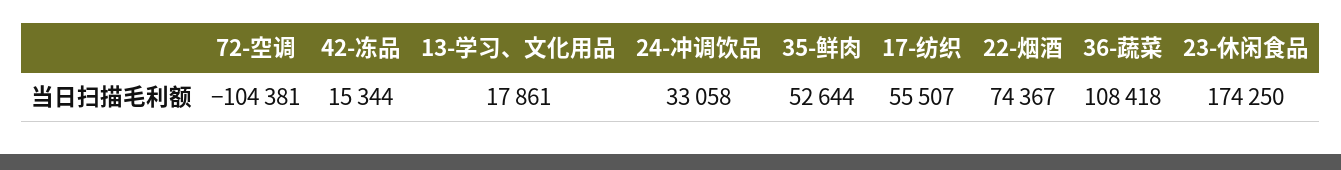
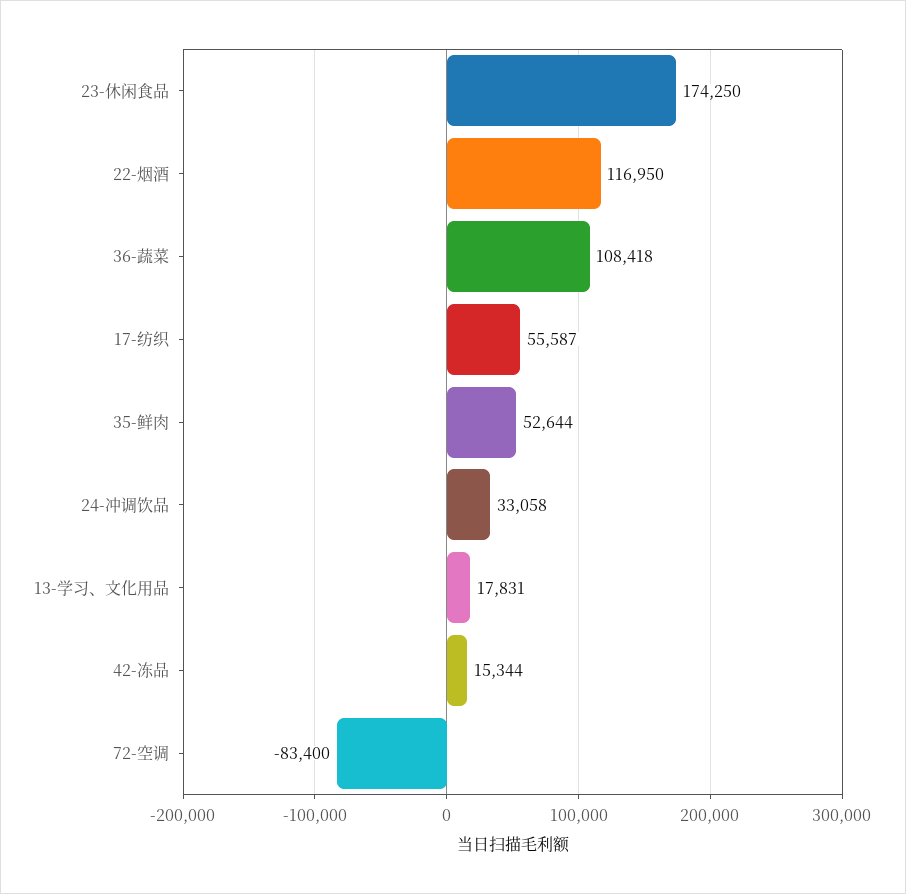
  {
-   "72-空调": -104381,
+   "72-空调": -83400,
    "42-冻品": 15344,
-   "13-学习、文化用品": 17861,
+   "13-学习、文化用品": 17831,
    "24-冲调饮品": 33058,
    "35-鲜肉": 52644,
-   "17-纺织": 55507,
+   "17-纺织": 55587,
-   "22-烟酒": 74367,
+   "22-烟酒": 116950,
    "36-蔬菜": 108418,
    "23-休闲食品": 174250
  }

